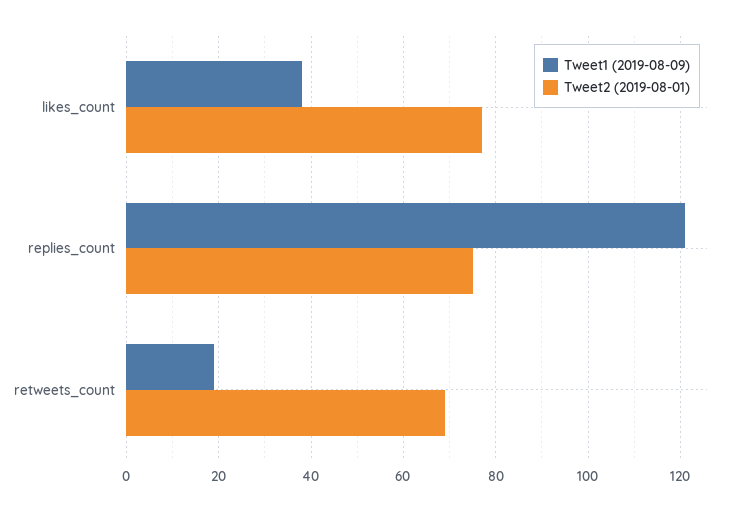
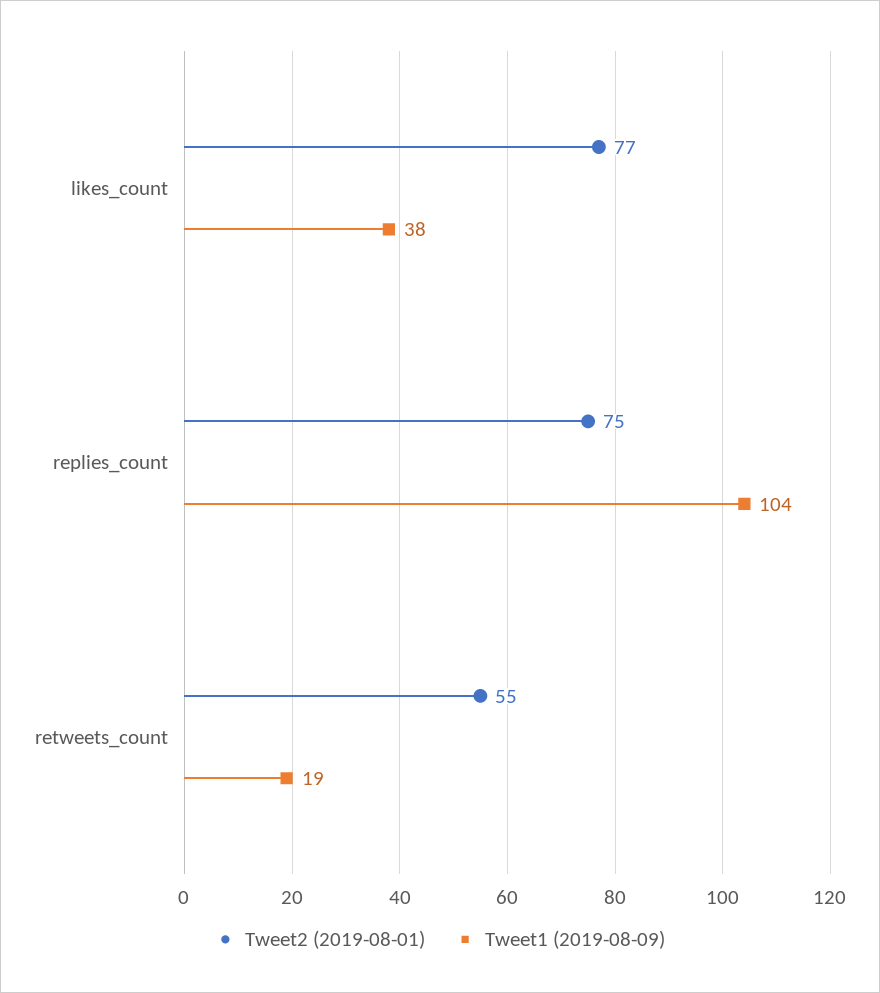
  {
    "Tweet1 (2019-08-09)": {
      "likes_count": 38,
-     "replies_count": 120,
+     "replies_count": 104,
      "retweets_count": 19
    },
    "Tweet2 (2019-08-01)": {
      "likes_count": 77,
      "replies_count": 75,
-     "retweets_count": 70
+     "retweets_count": 55
    }
  }

